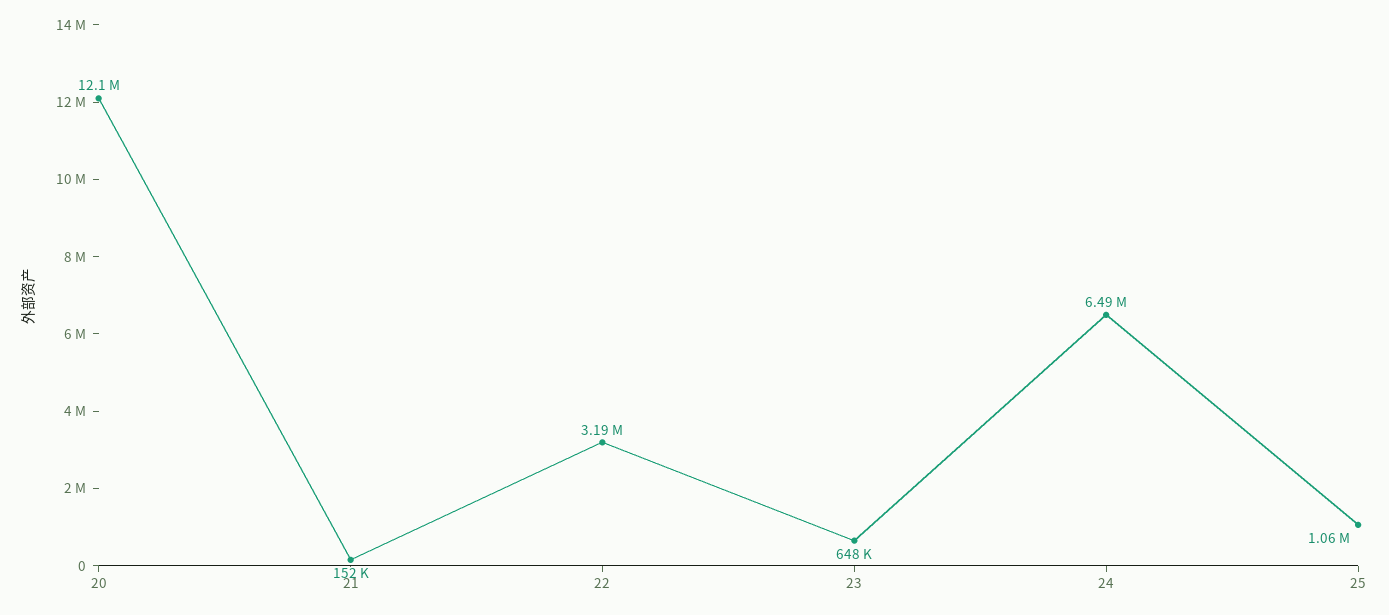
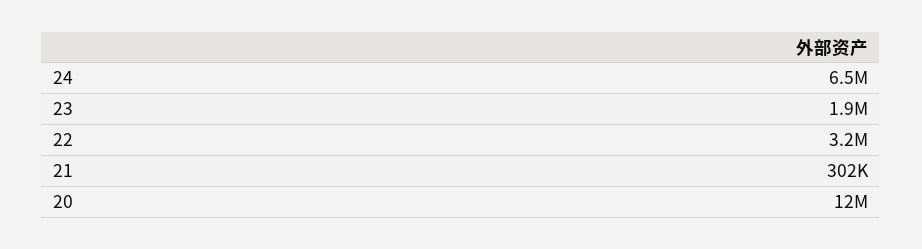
  {
    "20": 12100000,
-   "21": 152000,
+   "21": 302000,
    "22": 3190000,
-   "23": 648000,
+   "23": 1900000,
-   "24": 6490000,
+   "24": 6490000
-   "25": 1060000
  }

